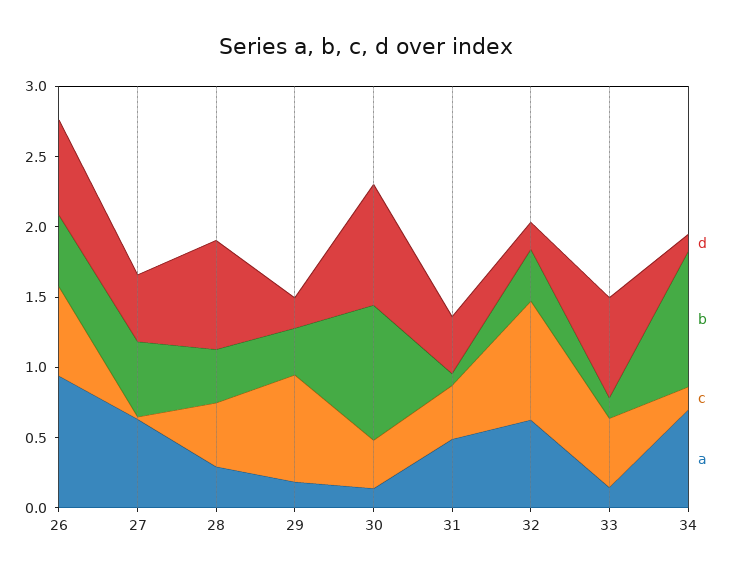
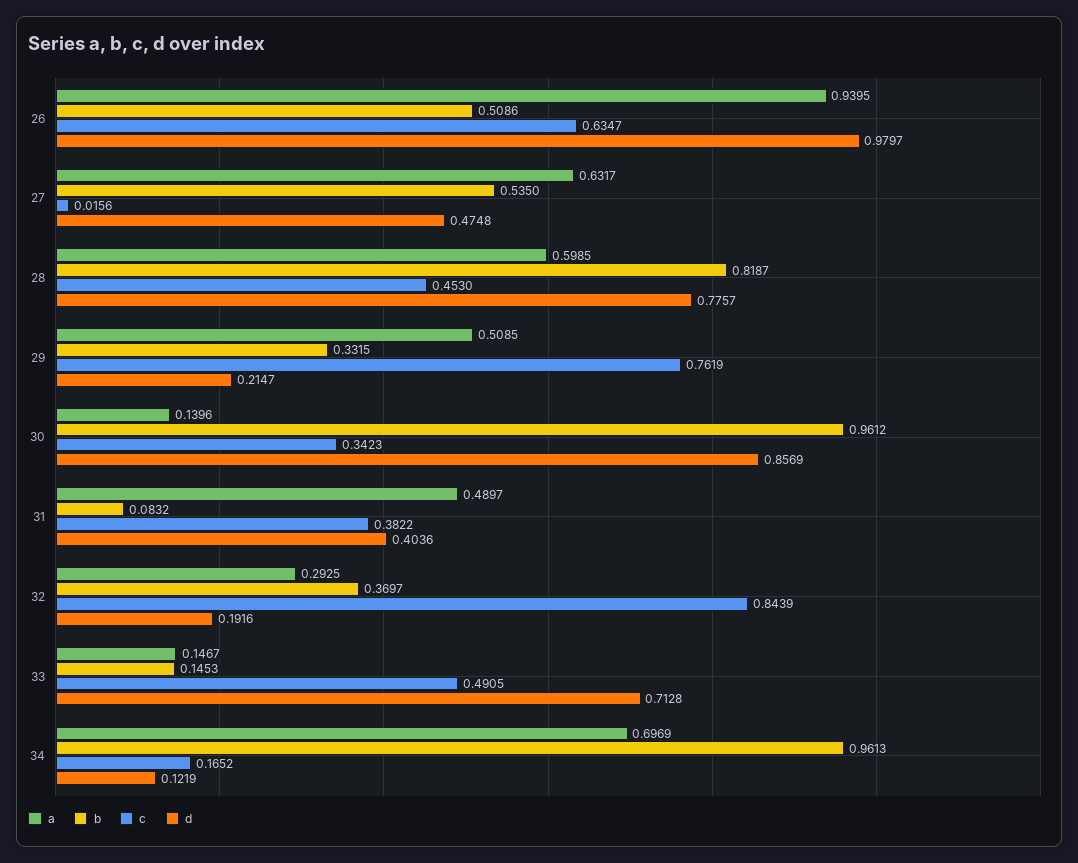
  {
    "d": {
-     "26": 0.7,
+     "26": 0.9797,
      "27": 0.4748,
      "28": 0.7757,
      "29": 0.2147,
      "30": 0.8569,
      "31": 0.4036,
      "32": 0.1916,
      "33": 0.7128,
      "34": 0.1219
    },
    "b": {
      "26": 0.5086,
      "27": 0.535,
-     "28": 0.4,
+     "28": 0.8187,
      "29": 0.3315,
      "30": 0.9612,
      "31": 0.0832,
      "32": 0.3697,
      "33": 0.1453,
      "34": 0.9613
    },
    "c": {
      "26": 0.6347,
      "27": 0.0156,
      "28": 0.453,
      "29": 0.7619,
      "30": 0.3423,
      "31": 0.3822,
      "32": 0.8439,
      "33": 0.4905,
      "34": 0.1652
    },
    "a": {
      "26": 0.9395,
      "27": 0.6317,
-     "28": 0.3,
+     "28": 0.5985,
-     "29": 0.2,
+     "29": 0.5085,
      "30": 0.1396,
      "31": 0.4897,
-     "32": 0.6,
+     "32": 0.2925,
      "33": 0.1467,
      "34": 0.6969
    }
  }

